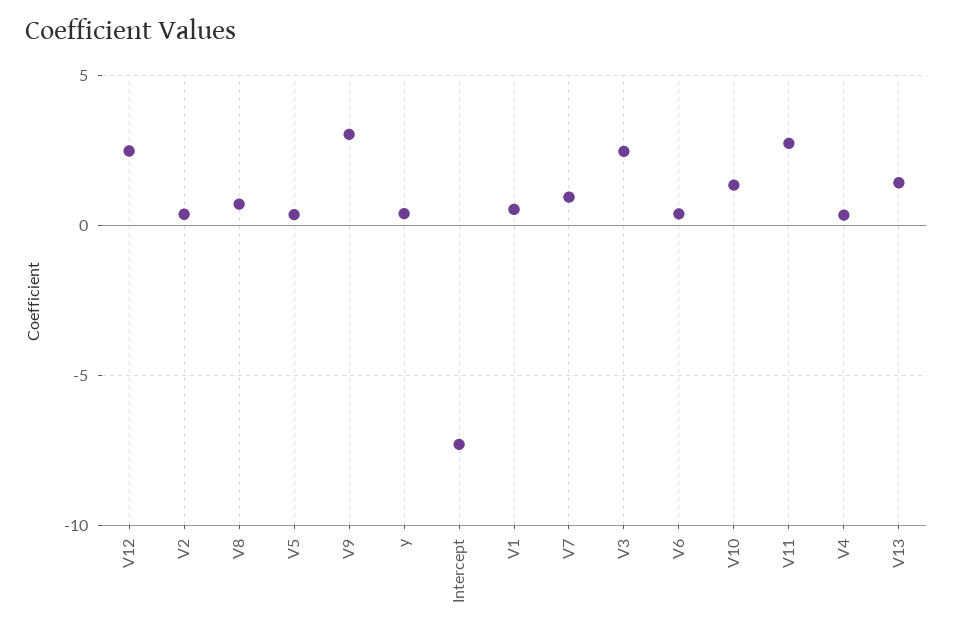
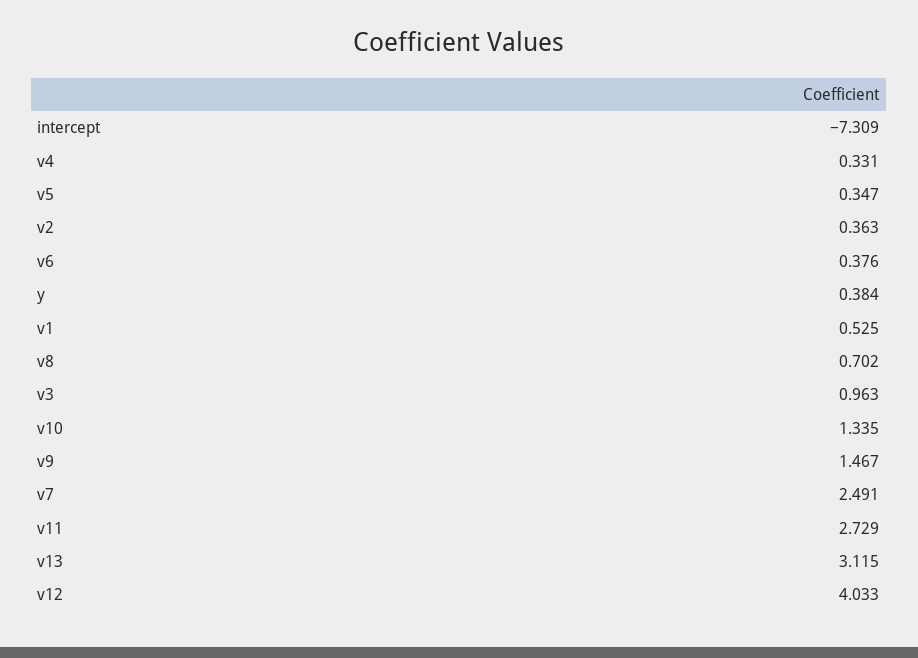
  {
-   "V12": 2.5,
+   "V12": 4.033,
    "V2": 0.363,
    "V8": 0.702,
    "V5": 0.347,
-   "V9": 3,
+   "V9": 1.467,
    "y": 0.384,
    "Intercept": -7.309,
    "V1": 0.525,
-   "V7": 1,
+   "V7": 2.491,
-   "V3": 2.5,
+   "V3": 0.963,
    "V6": 0.376,
    "V10": 1.335,
    "V11": 2.729,
    "V4": 0.331,
-   "V13": 1.5
+   "V13": 3.115
  }

